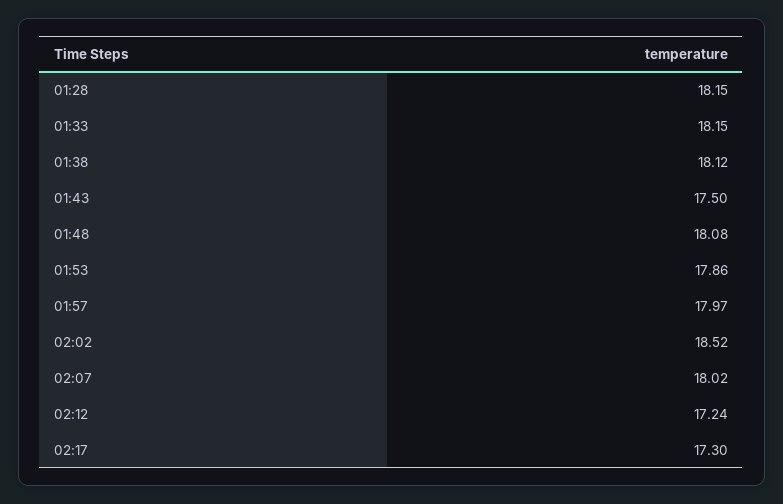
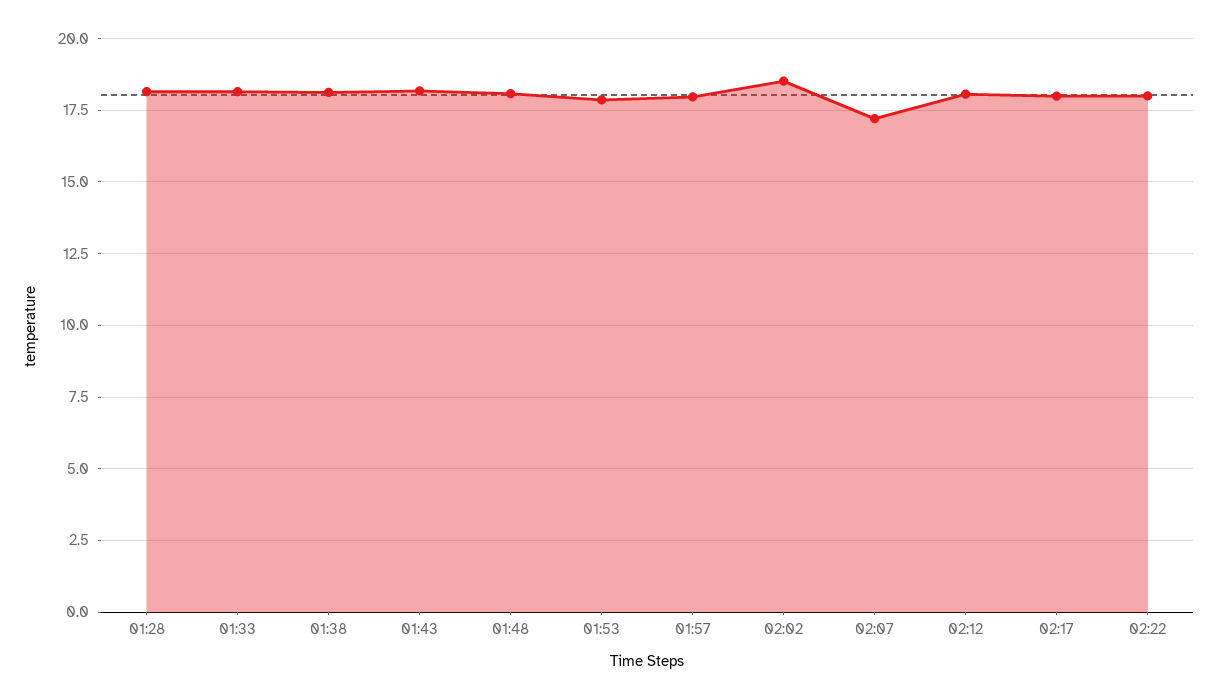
  {
    "01:28": 18.15,
    "01:33": 18.15,
    "01:38": 18.12,
-   "01:43": 17.5,
+   "01:43": 18.25,
    "01:48": 18.08,
    "01:53": 17.86,
    "01:57": 17.97,
    "02:02": 18.52,
-   "02:07": 18.02,
+   "02:07": 17.25,
-   "02:12": 17.24,
+   "02:12": 18,
-   "02:17": 17.3
+   "02:17": 18,
+   "02:22": 18
  }

